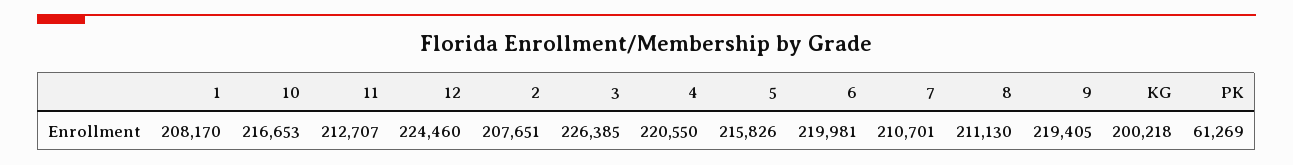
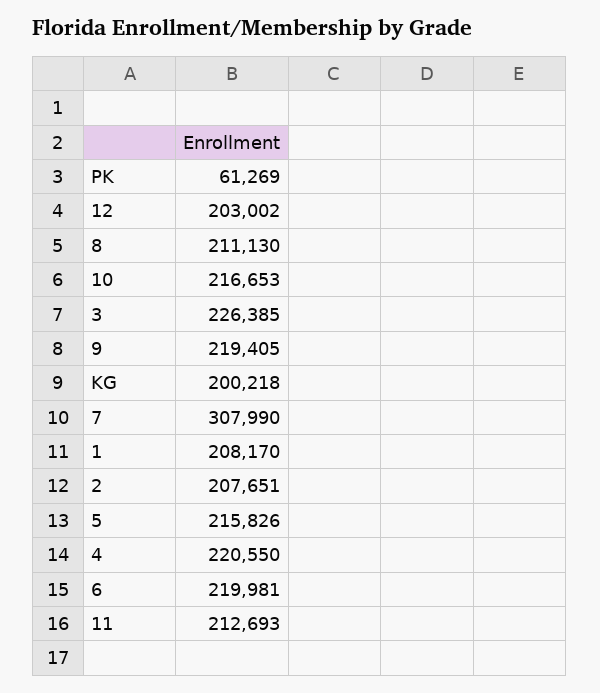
  {
    "1": 208170,
    "10": 216653,
-   "11": 212707,
+   "11": 212693,
-   "12": 224460,
+   "12": 203002,
    "2": 207651,
    "3": 226385,
    "4": 220550,
    "5": 215826,
    "6": 219981,
-   "7": 210701,
+   "7": 307990,
    "8": 211130,
    "9": 219405,
    "KG": 200218,
    "PK": 61269
  }

